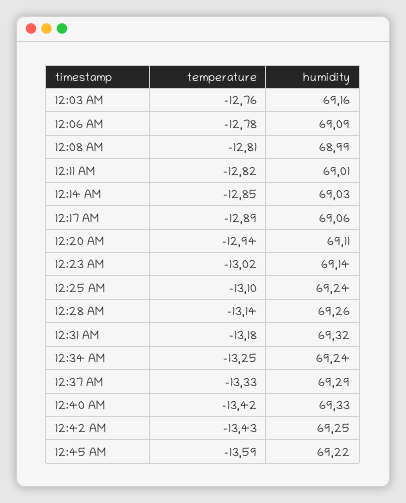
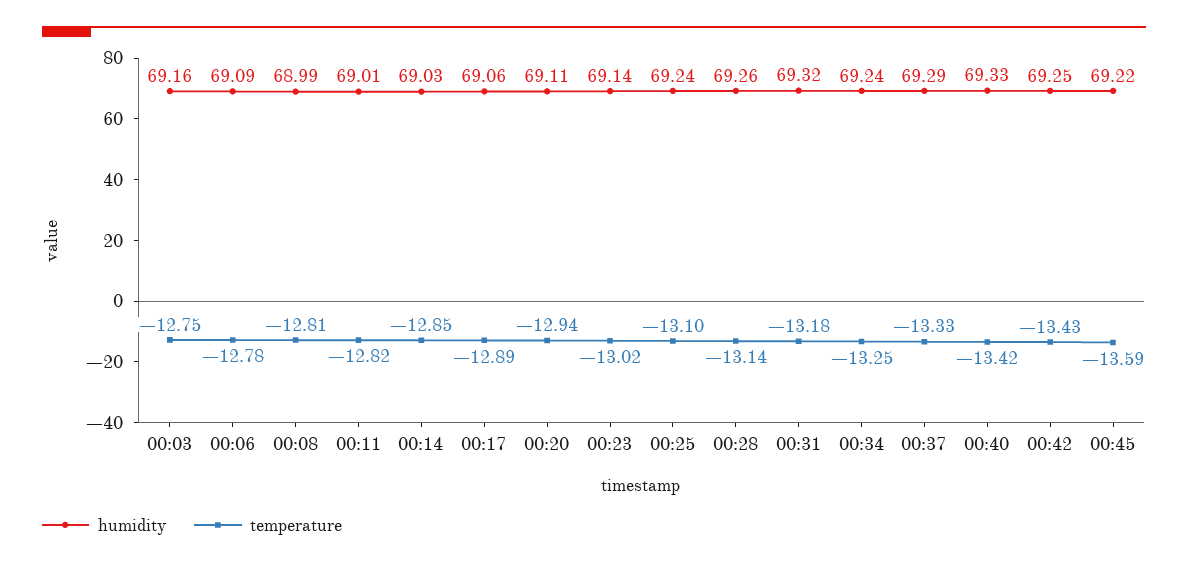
  {
    "temperature": {
-     "12:03 AM": -12.76,
+     "12:03 AM": -12.75,
      "12:06 AM": -12.78,
      "12:08 AM": -12.81,
      "12:11 AM": -12.82,
      "12:14 AM": -12.85,
      "12:17 AM": -12.89,
      "12:20 AM": -12.94,
      "12:23 AM": -13.02,
      "12:25 AM": -13.1,
      "12:28 AM": -13.14,
      "12:31 AM": -13.18,
      "12:34 AM": -13.25,
      "12:37 AM": -13.33,
      "12:40 AM": -13.42,
      "12:42 AM": -13.43,
      "12:45 AM": -13.59
    },
    "humidity": {
      "12:03 AM": 69.16,
      "12:06 AM": 69.09,
      "12:08 AM": 68.99,
      "12:11 AM": 69.01,
      "12:14 AM": 69.03,
      "12:17 AM": 69.06,
      "12:20 AM": 69.11,
      "12:23 AM": 69.14,
      "12:25 AM": 69.24,
      "12:28 AM": 69.26,
      "12:31 AM": 69.32,
      "12:34 AM": 69.24,
      "12:37 AM": 69.29,
      "12:40 AM": 69.33,
      "12:42 AM": 69.25,
      "12:45 AM": 69.22
    }
  }

